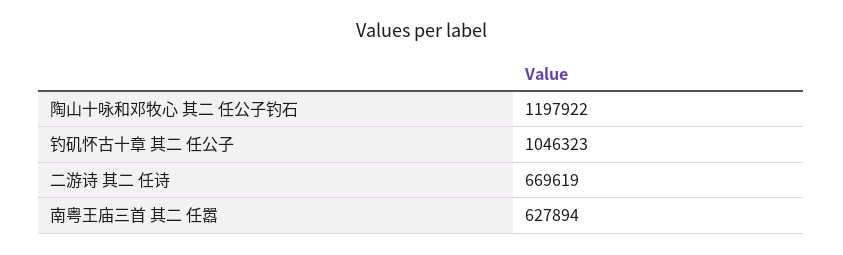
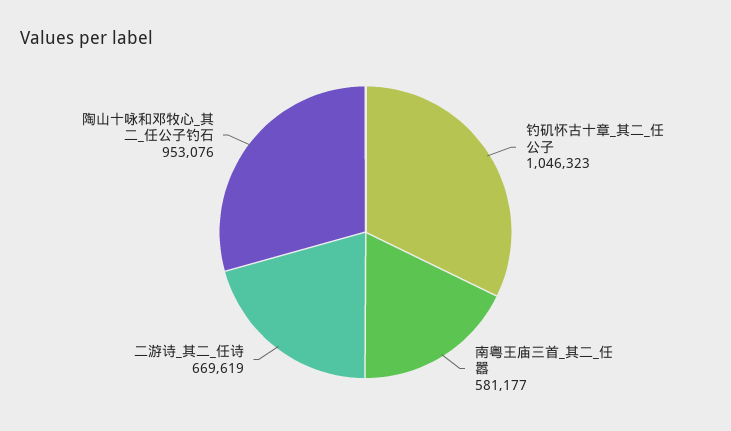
  {
-   "陶山十咏和邓牧心 其二 任公子钓石": 1197922,
+   "陶山十咏和邓牧心 其二 任公子钓石": 953076,
    "钓矶怀古十章 其二 任公子": 1046323,
    "二游诗 其二 任诗": 669619,
-   "南粤王庙三首 其二 任嚣": 627894
+   "南粤王庙三首 其二 任嚣": 581177
  }

